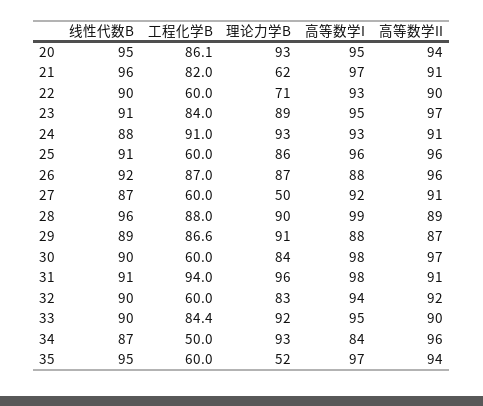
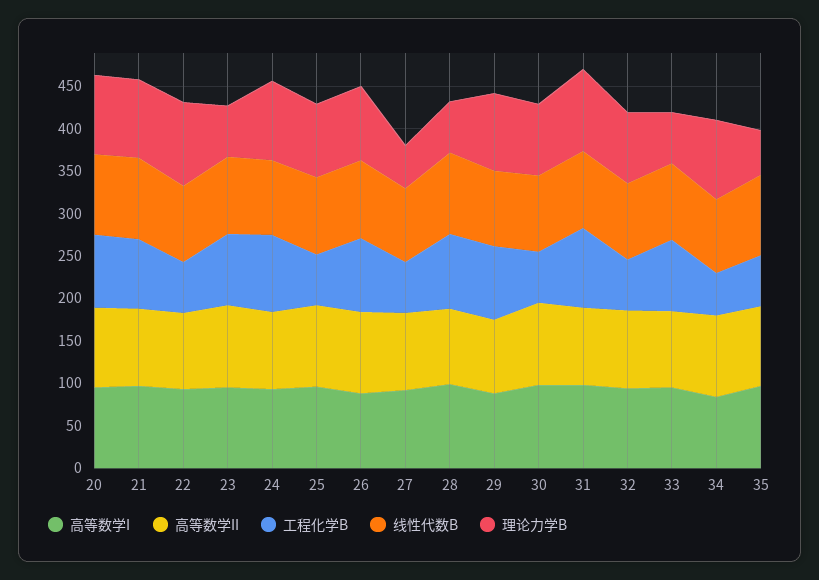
  {
    "线性代数B": {
      "20": 95,
      "21": 96,
      "22": 90,
      "23": 91,
      "24": 88,
      "25": 91,
      "26": 92,
      "27": 87,
      "28": 96,
      "29": 89,
      "30": 90,
      "31": 91,
      "32": 90,
      "33": 90,
      "34": 87,
      "35": 95
    },
    "工程化学B": {
      "20": 86.1,
      "21": 82,
      "22": 60,
      "23": 84,
      "24": 91,
      "25": 60,
      "26": 87,
      "27": 60,
      "28": 88,
      "29": 86.6,
      "30": 60,
      "31": 94,
      "32": 60,
      "33": 84.4,
      "34": 50,
      "35": 60
    },
    "理论力学B": {
      "20": 93,
-     "21": 62,
+     "21": 90,
-     "22": 71,
+     "22": 100,
-     "23": 89,
+     "23": 60,
      "24": 93,
      "25": 86,
      "26": 87,
      "27": 50,
-     "28": 90,
+     "28": 60,
      "29": 91,
      "30": 84,
      "31": 96,
      "32": 83,
-     "33": 92,
+     "33": 60,
      "34": 93,
      "35": 52
    },
    "高等数学I": {
      "20": 95,
      "21": 97,
      "22": 93,
      "23": 95,
      "24": 93,
      "25": 96,
      "26": 88,
      "27": 92,
      "28": 99,
      "29": 88,
      "30": 98,
      "31": 98,
      "32": 94,
      "33": 95,
      "34": 84,
      "35": 97
    },
    "高等数学II": {
      "20": 94,
      "21": 91,
      "22": 90,
      "23": 97,
      "24": 91,
      "25": 96,
      "26": 96,
      "27": 91,
      "28": 89,
      "29": 87,
      "30": 97,
      "31": 91,
      "32": 92,
      "33": 90,
      "34": 96,
      "35": 94
    }
  }

